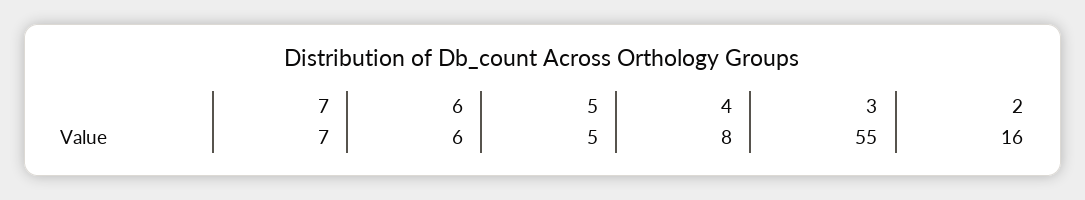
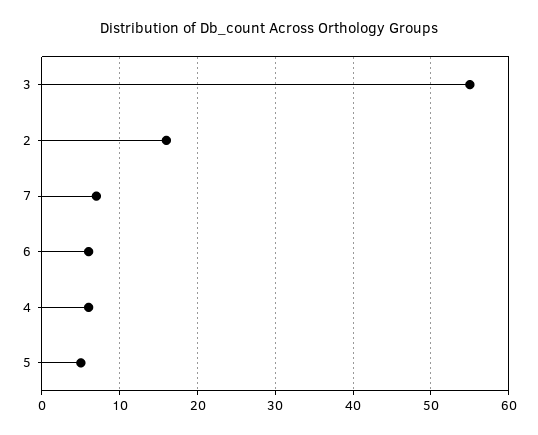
  {
    "7": 7,
    "6": 6,
    "5": 5,
-   "4": 8,
+   "4": 6,
    "3": 55,
    "2": 16
  }

